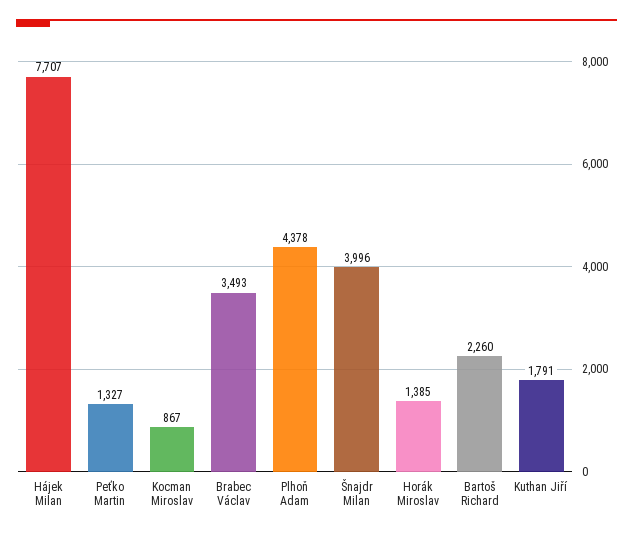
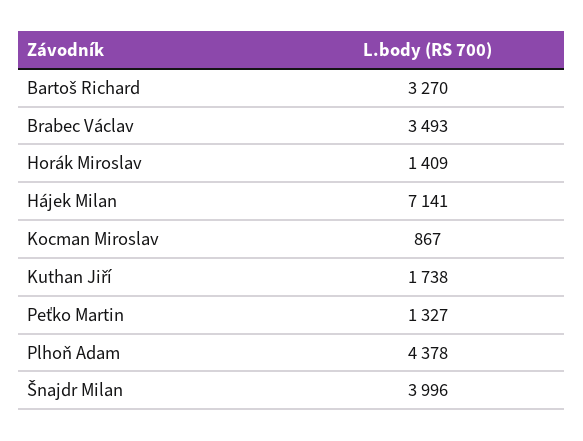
  {
-   "Hájek Milan": 7707,
+   "Hájek Milan": 7141,
    "Peťko Martin": 1327,
    "Kocman Miroslav": 867,
    "Brabec Václav": 3493,
    "Plhoň Adam": 4378,
    "Šnajdr Milan": 3996,
-   "Horák Miroslav": 1385,
+   "Horák Miroslav": 1409,
-   "Bartoš Richard": 2260,
+   "Bartoš Richard": 3270,
-   "Kuthan Jiří": 1791
+   "Kuthan Jiří": 1738
  }

